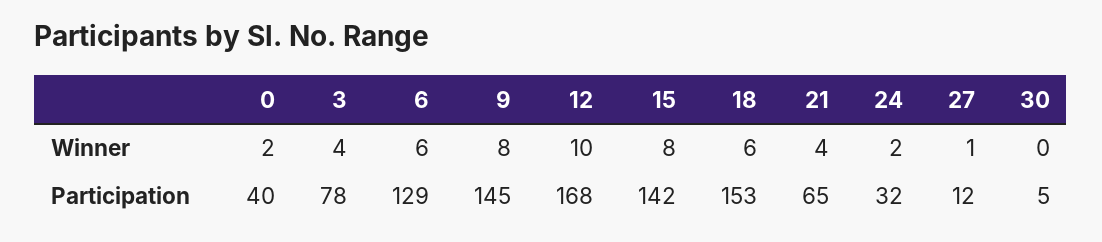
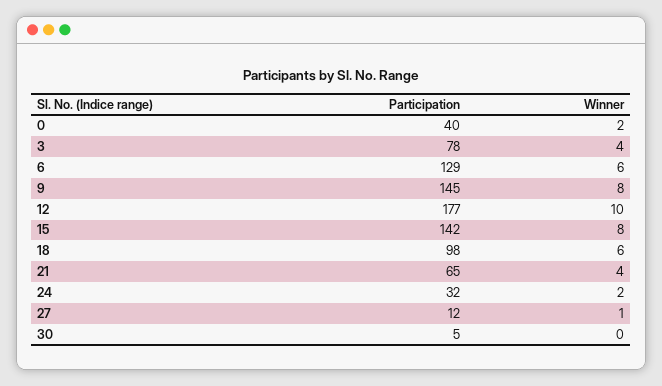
  {
    "0": {
      "Winner": 2,
      "Participation": 40
    },
    "3": {
      "Winner": 4,
      "Participation": 78
    },
    "6": {
      "Winner": 6,
      "Participation": 129
    },
    "9": {
      "Winner": 8,
      "Participation": 145
    },
    "12": {
      "Winner": 10,
-     "Participation": 168
+     "Participation": 177
    },
    "15": {
      "Winner": 8,
      "Participation": 142
    },
    "18": {
      "Winner": 6,
-     "Participation": 153
+     "Participation": 98
    },
    "21": {
      "Winner": 4,
      "Participation": 65
    },
    "24": {
      "Winner": 2,
      "Participation": 32
    },
    "27": {
      "Winner": 1,
      "Participation": 12
    },
    "30": {
      "Winner": 0,
      "Participation": 5
    }
  }

